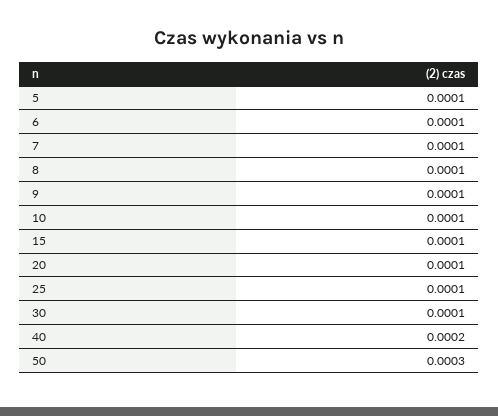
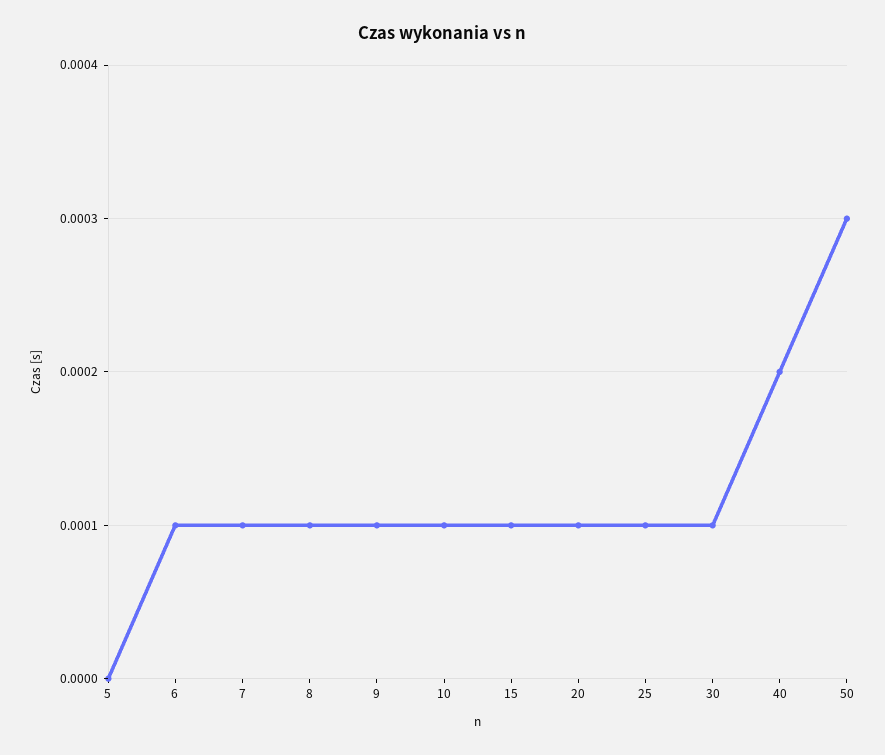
  {
-   "5": 0.0001,
+   "5": 0,
    "6": 0.0001,
    "7": 0.0001,
    "8": 0.0001,
    "9": 0.0001,
    "10": 0.0001,
    "15": 0.0001,
    "20": 0.0001,
    "25": 0.0001,
    "30": 0.0001,
    "40": 0.0002,
    "50": 0.0003
  }

